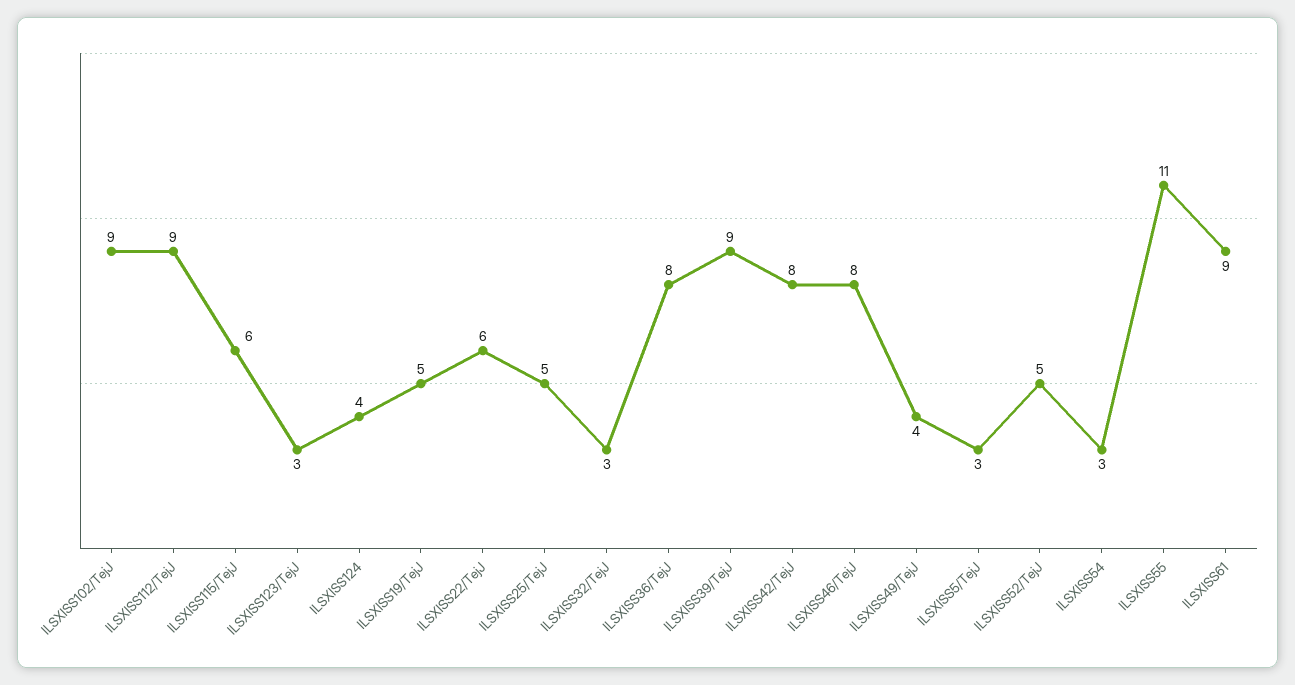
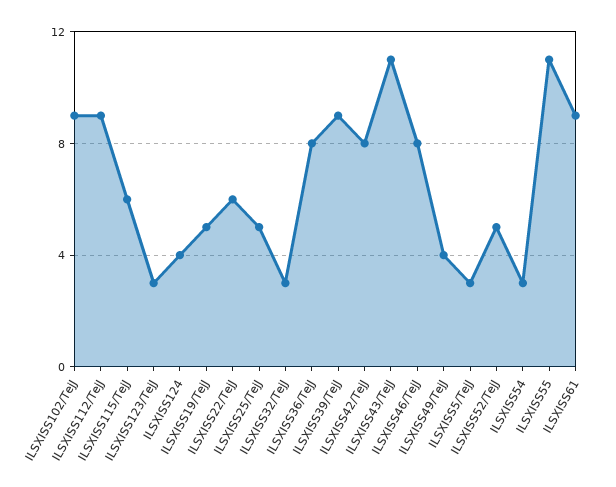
  {
    "ILSXISS102/TejJ": 9,
    "ILSXISS112/TejJ": 9,
    "ILSXISS115/TejJ": 6,
    "ILSXISS123/TejJ": 3,
    "ILSXISS124": 4,
    "ILSXISS19/TejJ": 5,
    "ILSXISS22/TejJ": 6,
    "ILSXISS25/TejJ": 5,
    "ILSXISS32/TejJ": 3,
    "ILSXISS36/TejJ": 8,
    "ILSXISS39/TejJ": 9,
    "ILSXISS42/TejJ": 8,
    "ILSXISS46/TejJ": 8,
    "ILSXISS49/TejJ": 4,
    "ILSXISS5/TejJ": 3,
    "ILSXISS52/TejJ": 5,
    "ILSXISS54": 3,
    "ILSXISS55": 11,
-   "ILSXISS61": 9
+   "ILSXISS61": 9,
+   "ILSXISS43/TejJ": 11
  }

